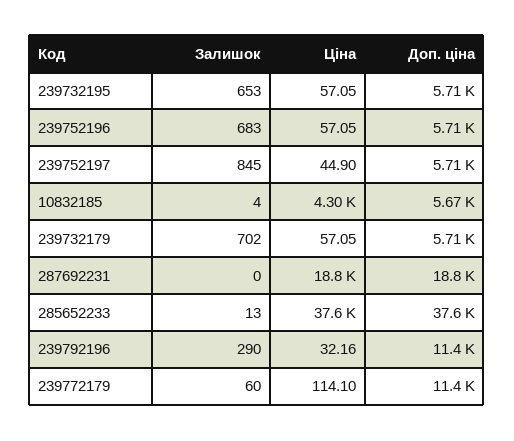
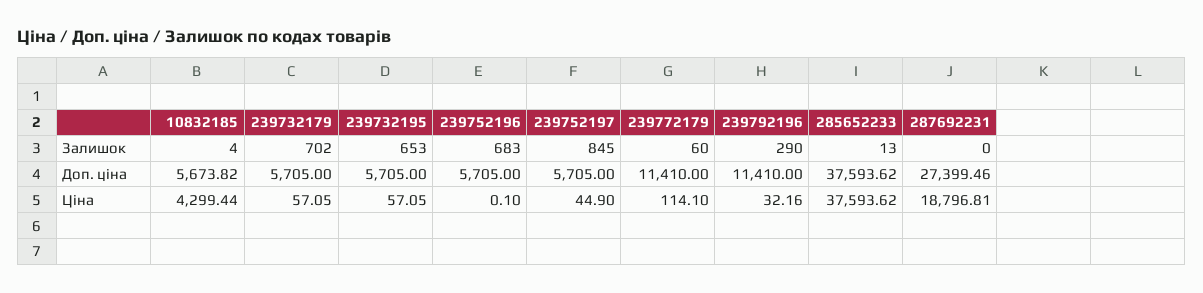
  {
    "Залишок": {
      "239732195": 653,
      "239752196": 683,
      "239752197": 845,
      "10832185": 4,
      "239732179": 702,
      "287692231": 0,
      "285652233": 13,
      "239792196": 290,
      "239772179": 60
    },
    "Ціна": {
      "239732195": 57.05,
-     "239752196": 57.05,
+     "239752196": 0.1,
      "239752197": 44.9,
      "10832185": 4299.44,
      "239732179": 57.05,
      "287692231": 18796.81,
      "285652233": 37593.62,
      "239792196": 32.16,
      "239772179": 114.1
    },
    "Доп. ціна": {
      "239732195": 5705,
      "239752196": 5705,
      "239752197": 5705,
      "10832185": 5673.82,
      "239732179": 5705,
-     "287692231": 18800,
+     "287692231": 27399.46,
      "285652233": 37593.62,
      "239792196": 11410,
      "239772179": 11410
    }
  }

